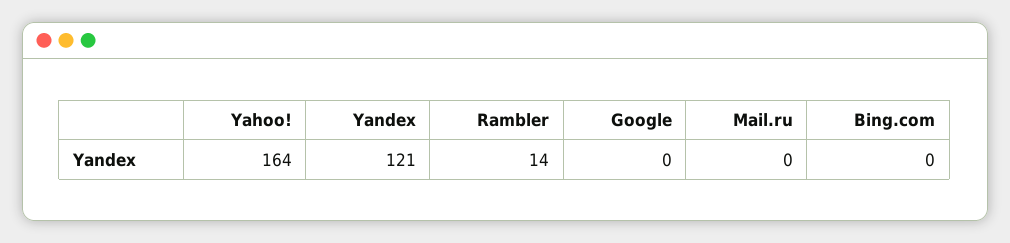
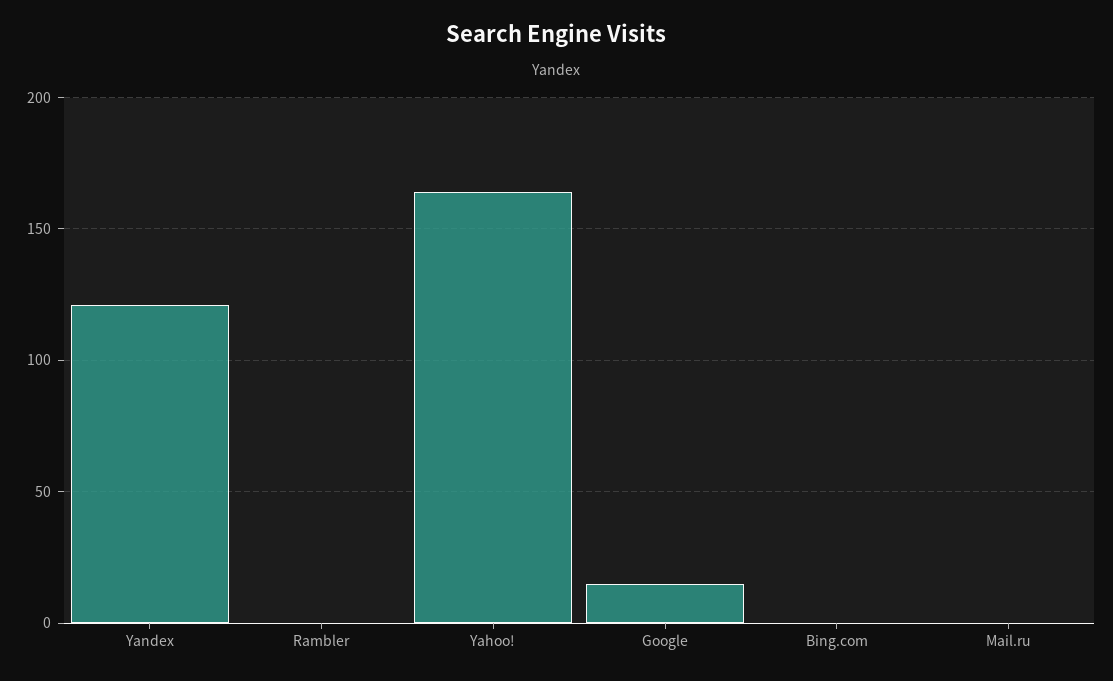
  {
    "Yahoo!": 164,
    "Yandex": 121,
-   "Rambler": 14,
+   "Rambler": 0,
-   "Google": 0,
+   "Google": 15,
    "Mail.ru": 0,
    "Bing.com": 0
  }

